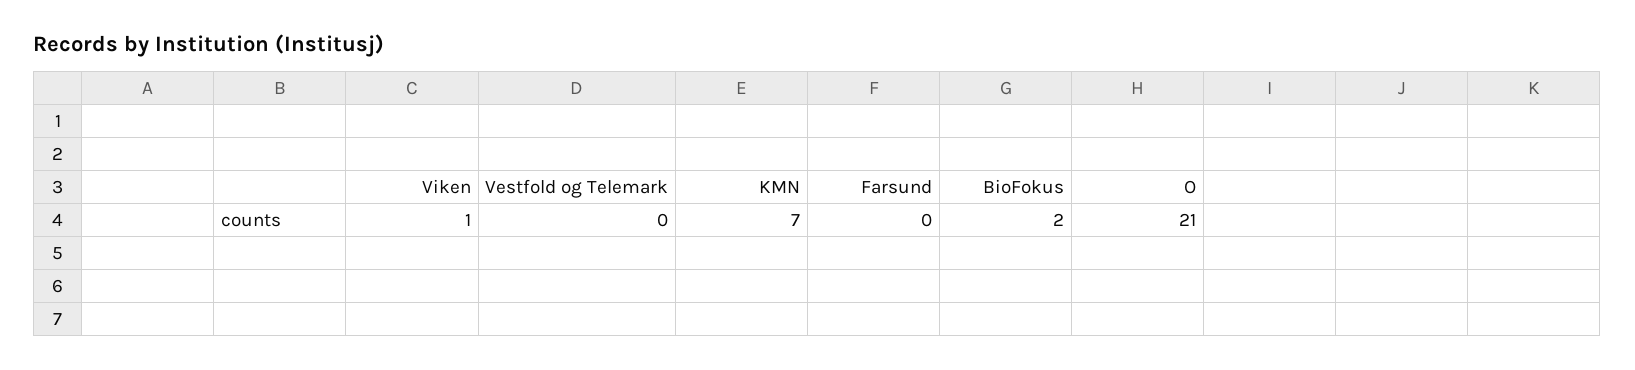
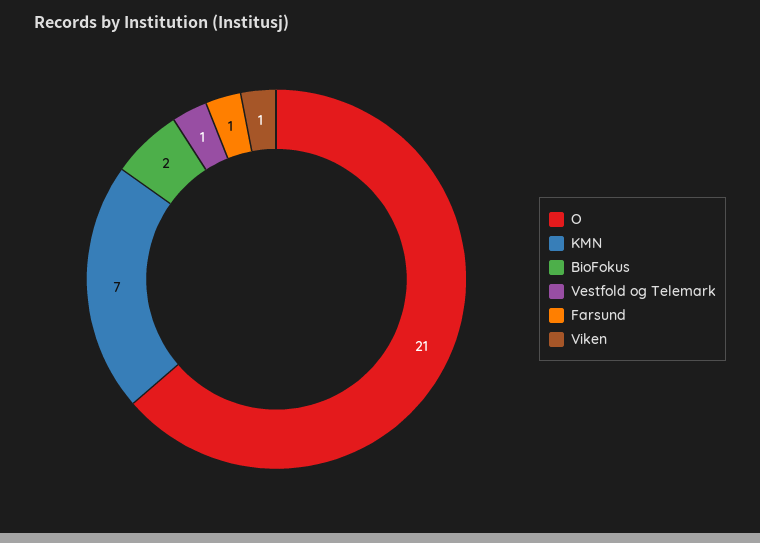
  {
    "Viken": 1,
-   "Vestfold og Telemark": 0,
+   "Vestfold og Telemark": 1,
    "KMN": 7,
-   "Farsund": 0,
+   "Farsund": 1,
    "BioFokus": 2,
    "O": 21
  }

